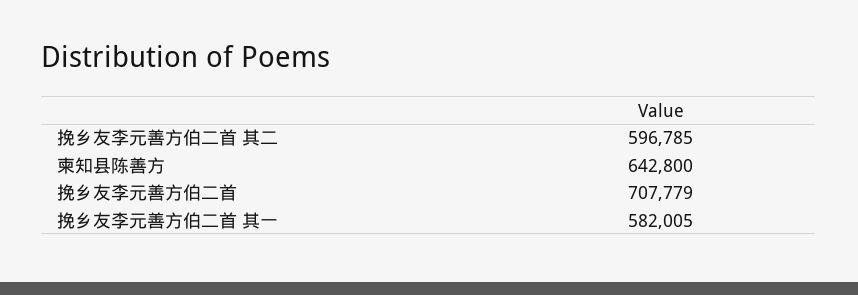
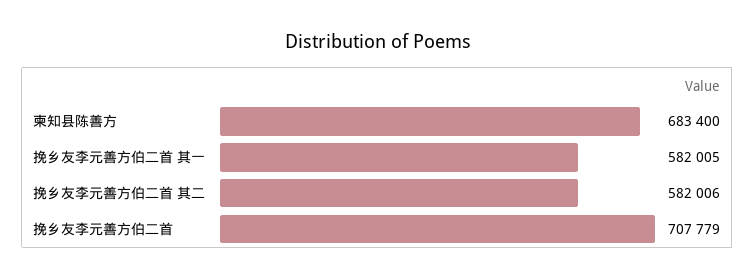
  {
-   "挽乡友李元善方伯二首 其二": 596785,
+   "挽乡友李元善方伯二首 其二": 582006,
-   "柬知县陈善方": 642800,
+   "柬知县陈善方": 683400,
    "挽乡友李元善方伯二首": 707779,
    "挽乡友李元善方伯二首 其一": 582005
  }

